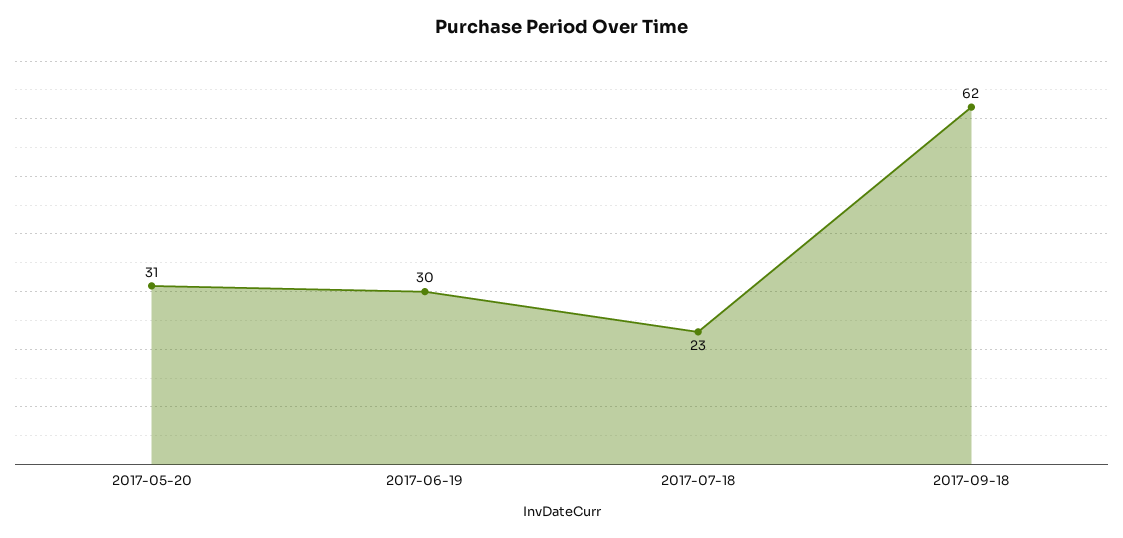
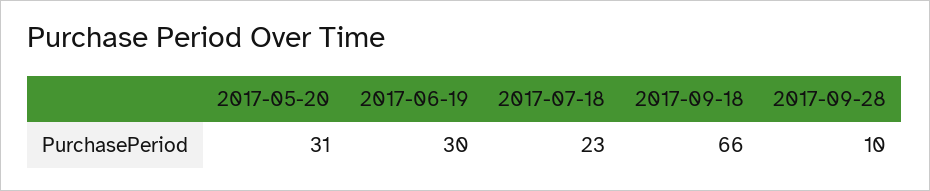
  {
    "2017-05-20": 31,
    "2017-06-19": 30,
    "2017-07-18": 23,
-   "2017-09-18": 62
+   "2017-09-18": 66,
+   "2017-09-28": 10
  }

